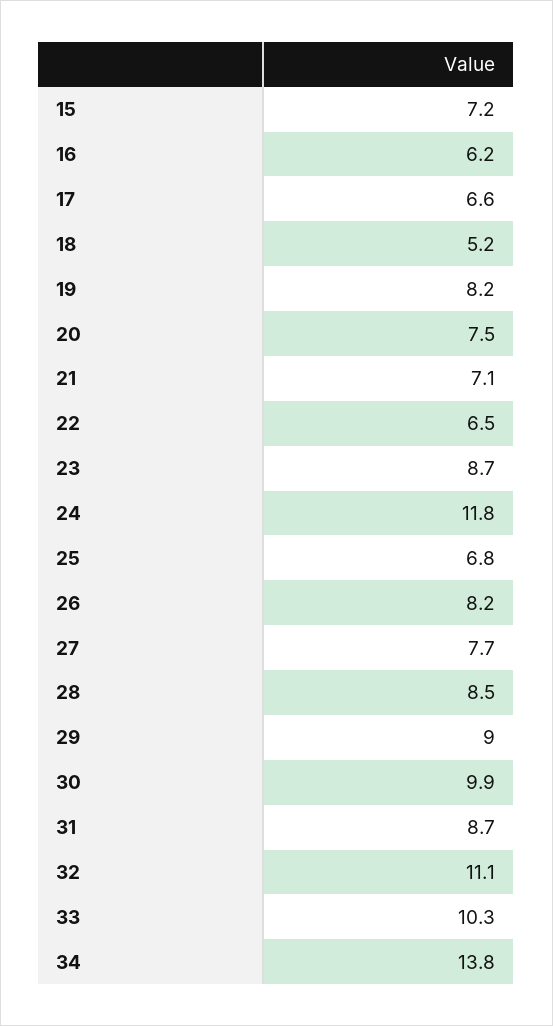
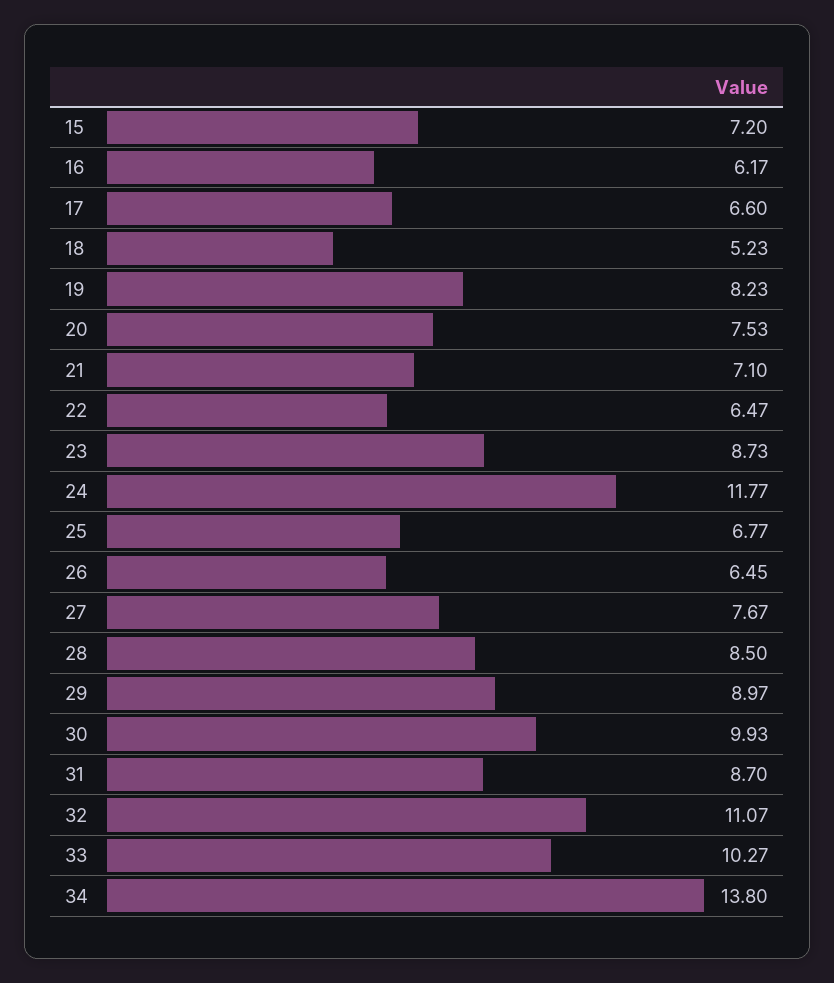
  {
    "15": 7.2,
    "16": 6.17,
    "17": 6.6,
    "18": 5.23,
    "19": 8.23,
    "20": 7.53,
    "21": 7.1,
    "22": 6.47,
    "23": 8.73,
    "24": 11.77,
    "25": 6.77,
-   "26": 8.2,
+   "26": 6.45,
    "27": 7.67,
    "28": 8.5,
    "29": 8.97,
    "30": 9.93,
    "31": 8.7,
    "32": 11.07,
    "33": 10.27,
    "34": 13.8
  }

